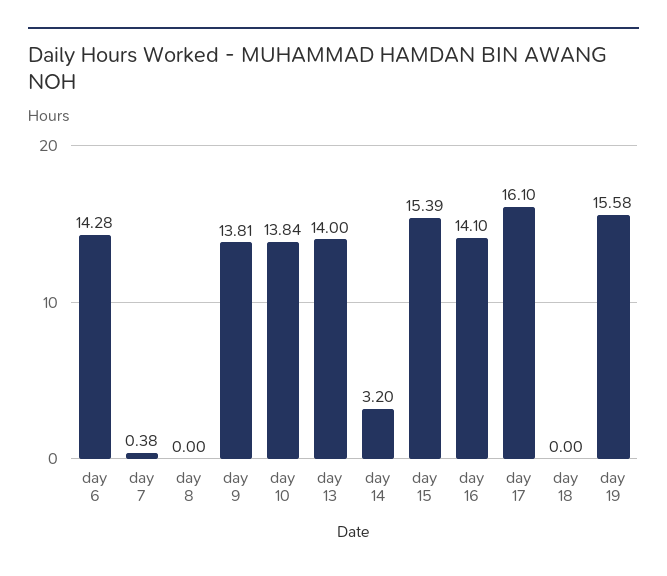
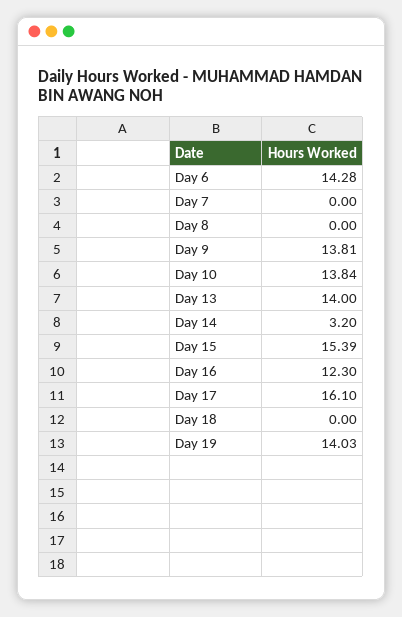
  {
    "day 6": 14.28,
-   "day 7": 0.38,
+   "day 7": 0,
    "day 8": 0,
    "day 9": 13.81,
    "day 10": 13.84,
    "day 13": 14,
    "day 14": 3.2,
    "day 15": 15.39,
-   "day 16": 14.1,
+   "day 16": 12.3,
    "day 17": 16.1,
    "day 18": 0,
-   "day 19": 15.58
+   "day 19": 14.03
  }

